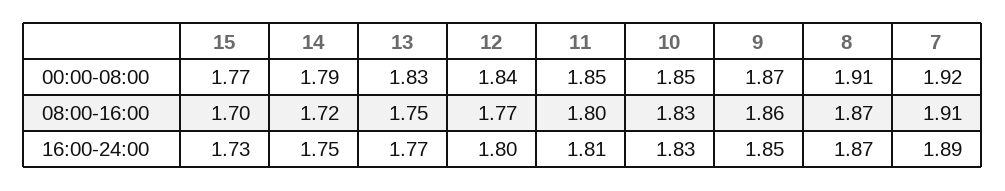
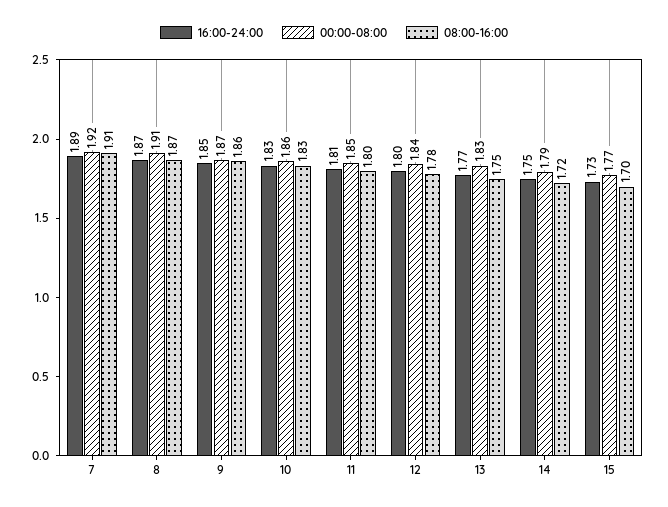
  {
    "00:00-08:00": {
      "15": 1.77,
      "14": 1.79,
      "13": 1.83,
      "12": 1.84,
      "11": 1.85,
-     "10": 1.85,
+     "10": 1.86,
      "9": 1.87,
      "8": 1.91,
      "7": 1.92
    },
    "08:00-16:00": {
      "15": 1.7,
      "14": 1.72,
      "13": 1.75,
-     "12": 1.77,
+     "12": 1.78,
      "11": 1.8,
      "10": 1.83,
      "9": 1.86,
      "8": 1.87,
      "7": 1.91
    },
    "16:00-24:00": {
      "15": 1.73,
      "14": 1.75,
      "13": 1.77,
      "12": 1.8,
      "11": 1.81,
      "10": 1.83,
      "9": 1.85,
      "8": 1.87,
      "7": 1.89
    }
  }

